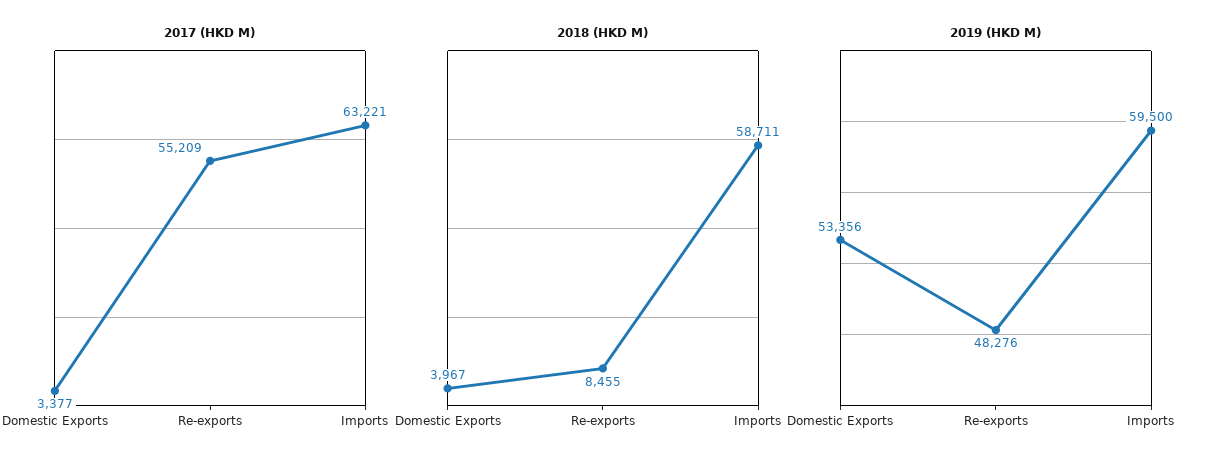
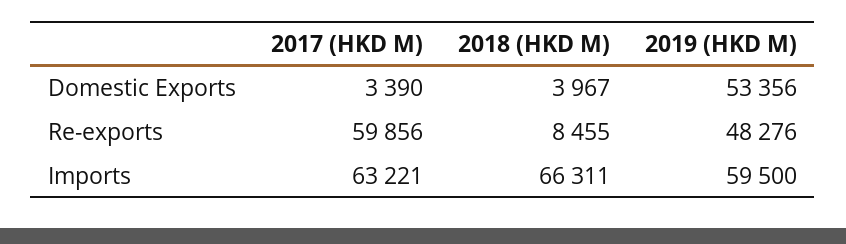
  {
    "2017 (HKD M)": {
-     "Domestic Exports": 3377,
+     "Domestic Exports": 3390,
-     "Re-exports": 55209,
+     "Re-exports": 59856,
      "Imports": 63221
    },
    "2018 (HKD M)": {
      "Domestic Exports": 3967,
      "Re-exports": 8455,
-     "Imports": 58711
+     "Imports": 66311
    },
    "2019 (HKD M)": {
      "Domestic Exports": 53356,
      "Re-exports": 48276,
      "Imports": 59500
    }
  }

